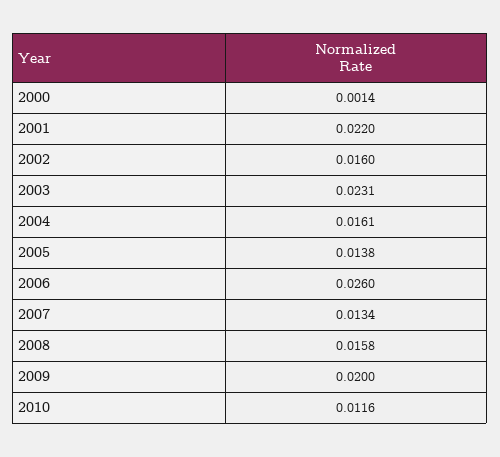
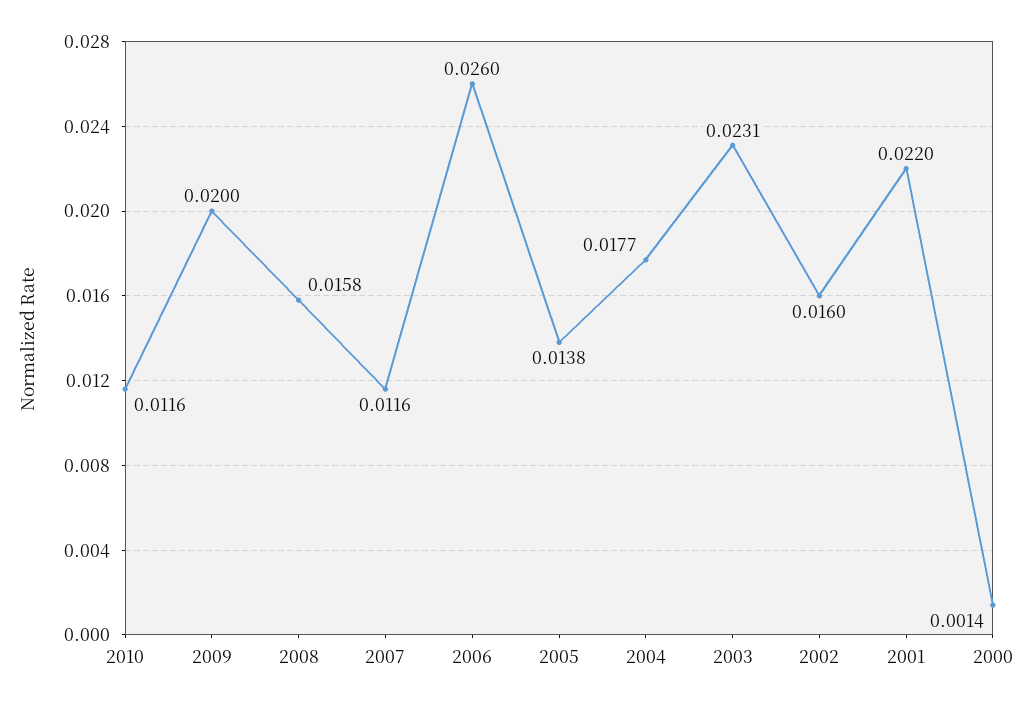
  {
    "2000": 0.0014,
    "2001": 0.022,
    "2002": 0.016,
    "2003": 0.0231,
-   "2004": 0.0161,
+   "2004": 0.0177,
    "2005": 0.0138,
    "2006": 0.026,
-   "2007": 0.0134,
+   "2007": 0.0116,
    "2008": 0.0158,
    "2009": 0.02,
    "2010": 0.0116
  }

